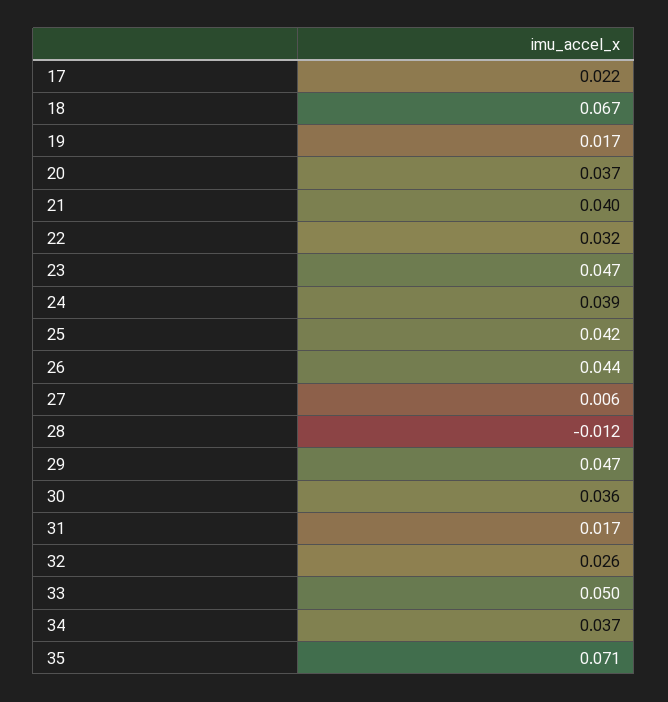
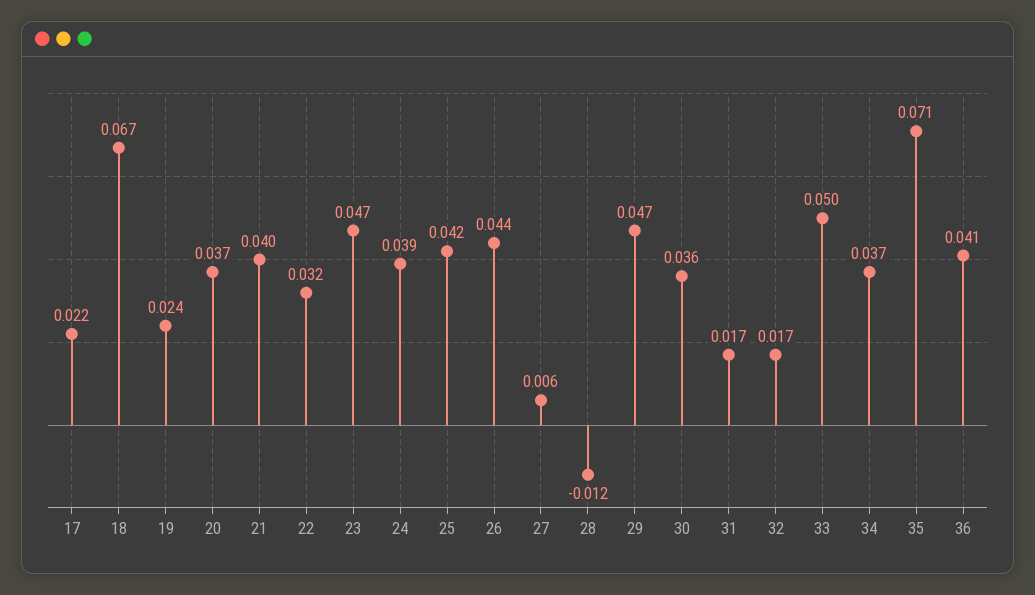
  {
    "17": 0.022,
    "18": 0.067,
-   "19": 0.017,
+   "19": 0.024,
    "20": 0.037,
    "21": 0.04,
    "22": 0.032,
    "23": 0.047,
    "24": 0.039,
    "25": 0.042,
    "26": 0.044,
    "27": 0.006,
    "28": -0.012,
    "29": 0.047,
    "30": 0.036,
    "31": 0.017,
-   "32": 0.026,
+   "32": 0.017,
    "33": 0.05,
    "34": 0.037,
-   "35": 0.071
+   "35": 0.071,
+   "36": 0.041
  }

